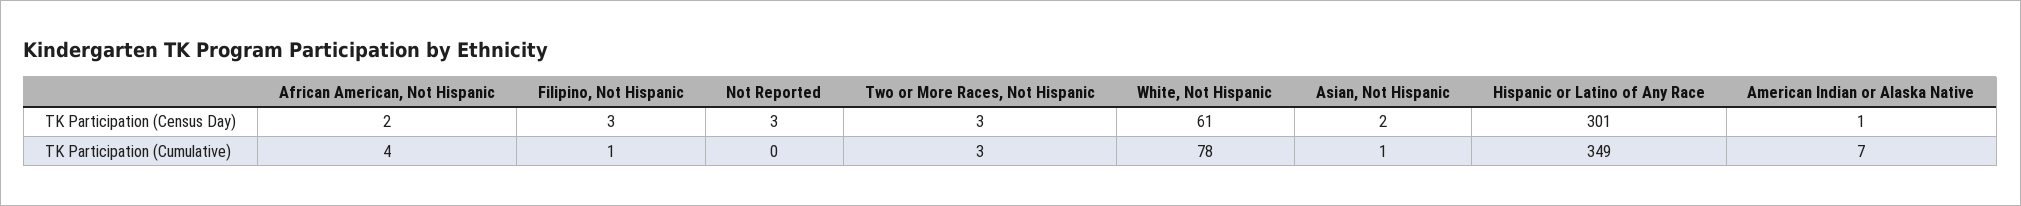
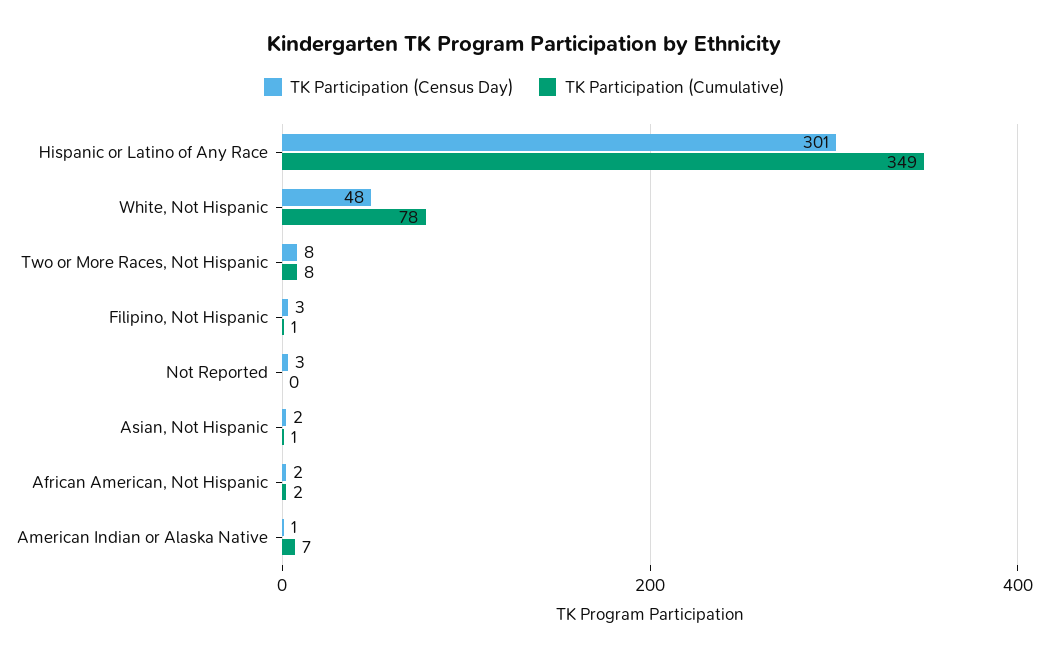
  {
    "TK Participation (Census Day)": {
      "African American, Not Hispanic": 2,
      "Filipino, Not Hispanic": 3,
      "Not Reported": 3,
-     "Two or More Races, Not Hispanic": 3,
+     "Two or More Races, Not Hispanic": 8,
-     "White, Not Hispanic": 61,
+     "White, Not Hispanic": 48,
      "Asian, Not Hispanic": 2,
      "Hispanic or Latino of Any Race": 301,
      "American Indian or Alaska Native": 1
    },
    "TK Participation (Cumulative)": {
-     "African American, Not Hispanic": 4,
+     "African American, Not Hispanic": 2,
      "Filipino, Not Hispanic": 1,
      "Not Reported": 0,
-     "Two or More Races, Not Hispanic": 3,
+     "Two or More Races, Not Hispanic": 8,
      "White, Not Hispanic": 78,
      "Asian, Not Hispanic": 1,
      "Hispanic or Latino of Any Race": 349,
      "American Indian or Alaska Native": 7
    }
  }

